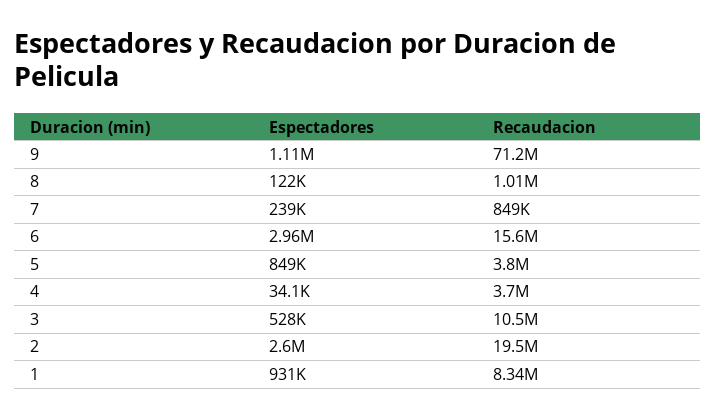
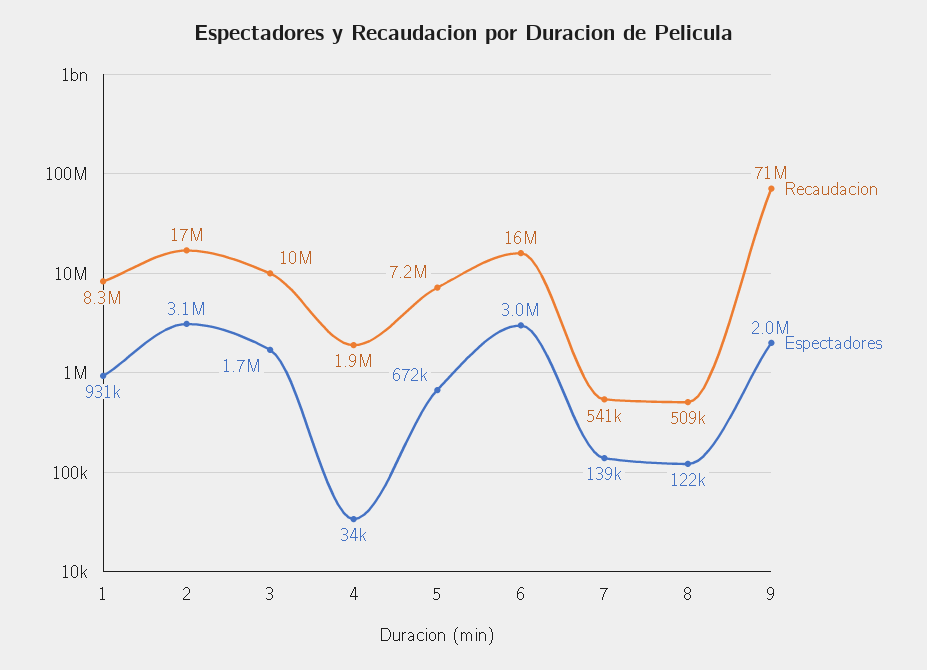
  {
    "Espectadores": {
-     "9": 1110000,
+     "9": 2000000,
      "8": 122000,
-     "7": 239000,
+     "7": 139000,
      "6": 2960000,
-     "5": 849000,
+     "5": 672000,
      "4": 34100,
-     "3": 528000,
+     "3": 1700000,
-     "2": 2600000,
+     "2": 3100000,
      "1": 931000
    },
    "Recaudacion": {
      "9": 71200000,
-     "8": 1010000,
+     "8": 509000,
-     "7": 849000,
+     "7": 541000,
      "6": 15600000,
-     "5": 3800000,
+     "5": 7200000,
-     "4": 3700000,
+     "4": 1900000,
      "3": 10500000,
-     "2": 19500000,
+     "2": 17000000,
      "1": 8340000
    }
  }

